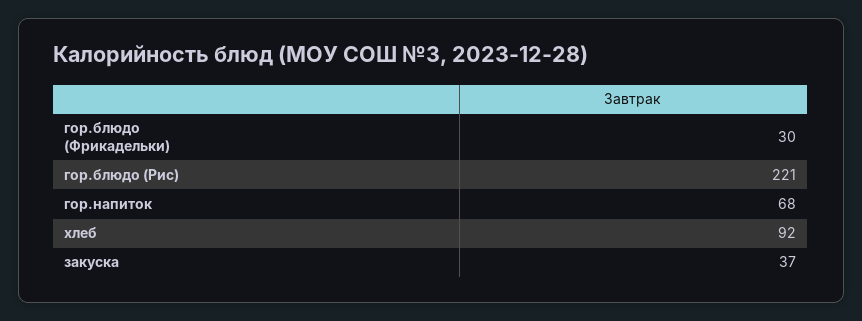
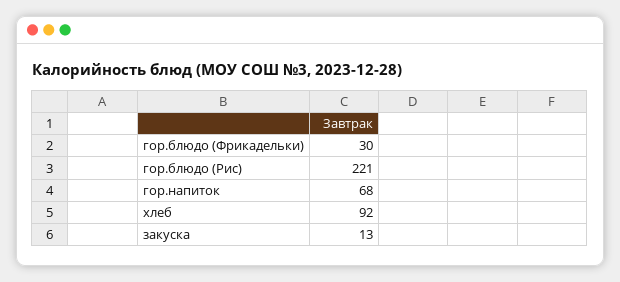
  {
    "гор.блюдо (Фрикадельки)": 30,
    "гор.блюдо (Рис)": 221,
    "гор.напиток": 68,
    "хлеб": 92,
-   "закуска": 37
+   "закуска": 13
  }

